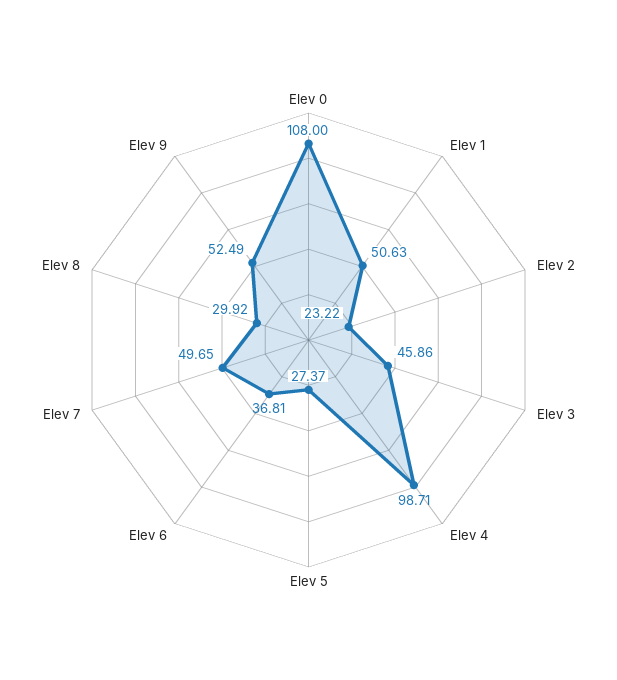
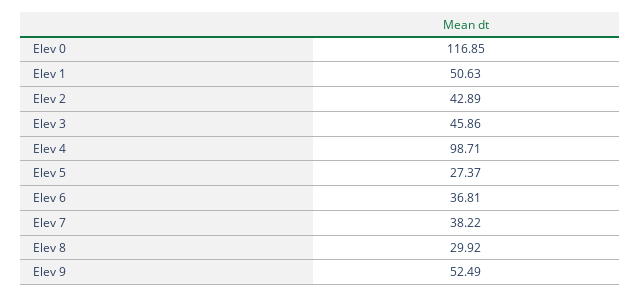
  {
-   "Elev 0": 108,
+   "Elev 0": 116.85,
    "Elev 1": 50.63,
-   "Elev 2": 23.22,
+   "Elev 2": 42.89,
    "Elev 3": 45.86,
    "Elev 4": 98.71,
    "Elev 5": 27.37,
    "Elev 6": 36.81,
-   "Elev 7": 49.65,
+   "Elev 7": 38.22,
    "Elev 8": 29.92,
    "Elev 9": 52.49
  }

